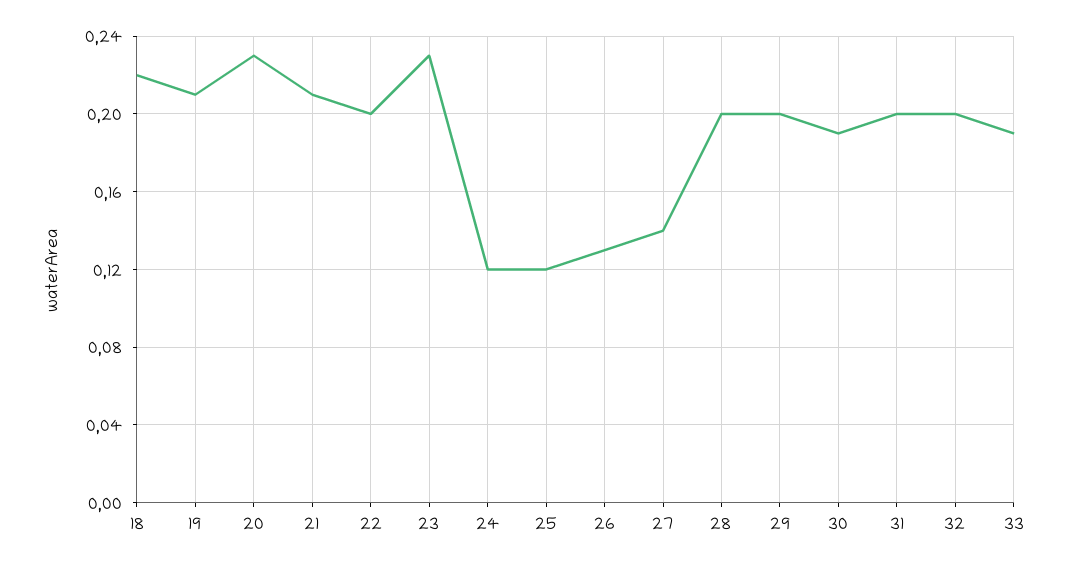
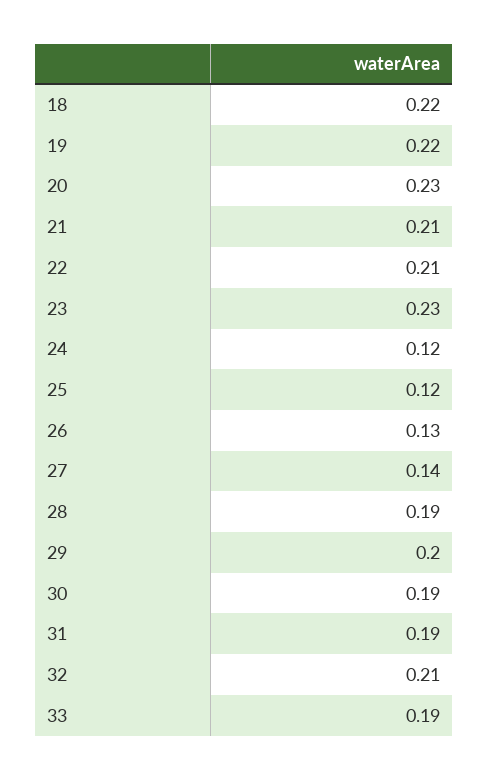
  {
    "18": 0.22,
-   "19": 0.21,
+   "19": 0.22,
    "20": 0.23,
    "21": 0.21,
-   "22": 0.2,
+   "22": 0.21,
    "23": 0.23,
    "24": 0.12,
    "25": 0.12,
    "26": 0.13,
    "27": 0.14,
-   "28": 0.2,
+   "28": 0.19,
    "29": 0.2,
    "30": 0.19,
-   "31": 0.2,
+   "31": 0.19,
-   "32": 0.2,
+   "32": 0.21,
    "33": 0.19
  }

